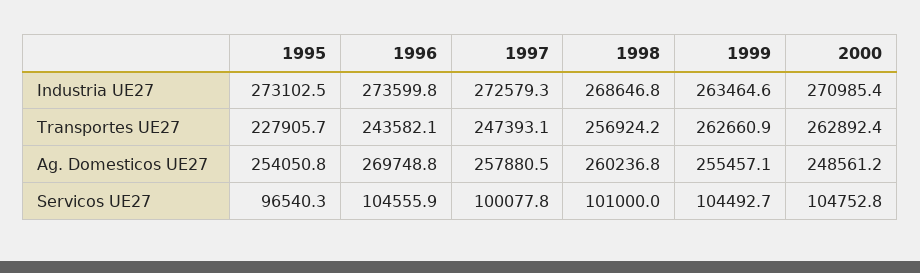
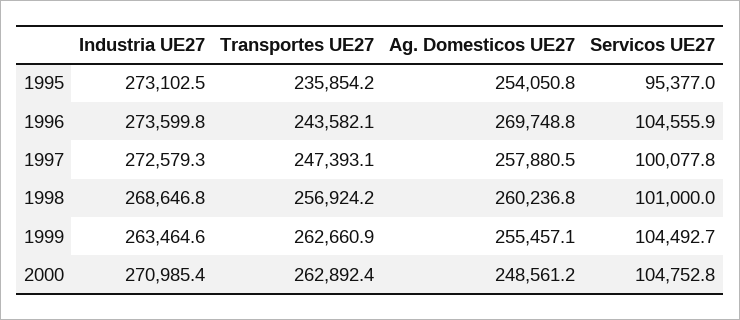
  {
    "1995": {
      "Industria UE27": 273102.5,
-     "Transportes UE27": 227905.7,
+     "Transportes UE27": 235854.2,
      "Ag. Domesticos UE27": 254050.8,
-     "Servicos UE27": 96540.3
+     "Servicos UE27": 95377
    },
    "1996": {
      "Industria UE27": 273599.8,
      "Transportes UE27": 243582.1,
      "Ag. Domesticos UE27": 269748.8,
      "Servicos UE27": 104555.9
    },
    "1997": {
      "Industria UE27": 272579.3,
      "Transportes UE27": 247393.1,
      "Ag. Domesticos UE27": 257880.5,
      "Servicos UE27": 100077.8
    },
    "1998": {
      "Industria UE27": 268646.8,
      "Transportes UE27": 256924.2,
      "Ag. Domesticos UE27": 260236.8,
      "Servicos UE27": 101000
    },
    "1999": {
      "Industria UE27": 263464.6,
      "Transportes UE27": 262660.9,
      "Ag. Domesticos UE27": 255457.1,
      "Servicos UE27": 104492.7
    },
    "2000": {
      "Industria UE27": 270985.4,
      "Transportes UE27": 262892.4,
      "Ag. Domesticos UE27": 248561.2,
      "Servicos UE27": 104752.8
    }
  }

